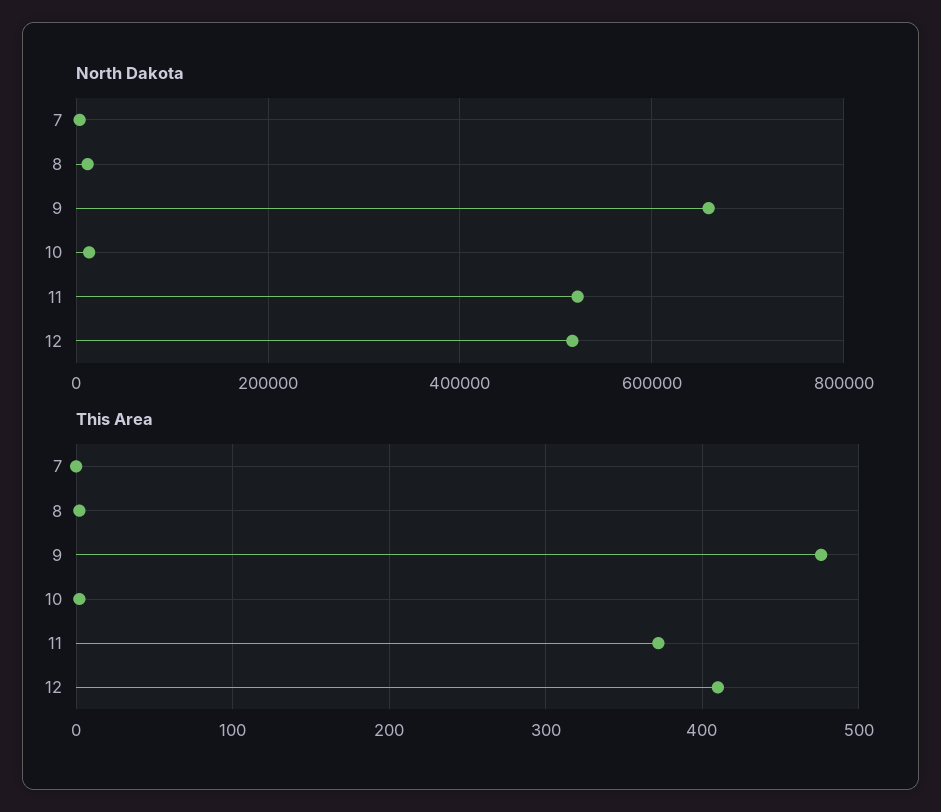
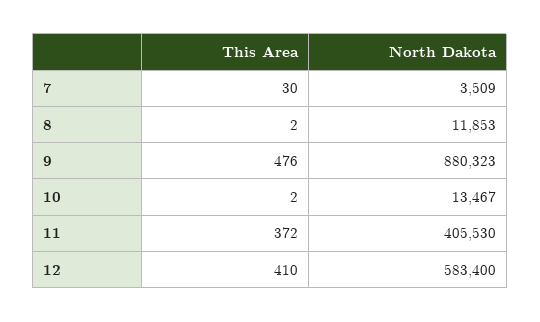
  {
    "North Dakota": {
      "7": 3509,
      "8": 11853,
-     "9": 660000,
+     "9": 880323,
      "10": 13467,
-     "11": 520000,
+     "11": 405530,
-     "12": 520000
+     "12": 583400
    },
    "This Area": {
-     "7": 0,
+     "7": 30,
      "8": 2,
      "9": 476,
      "10": 2,
      "11": 372,
      "12": 410
    }
  }

